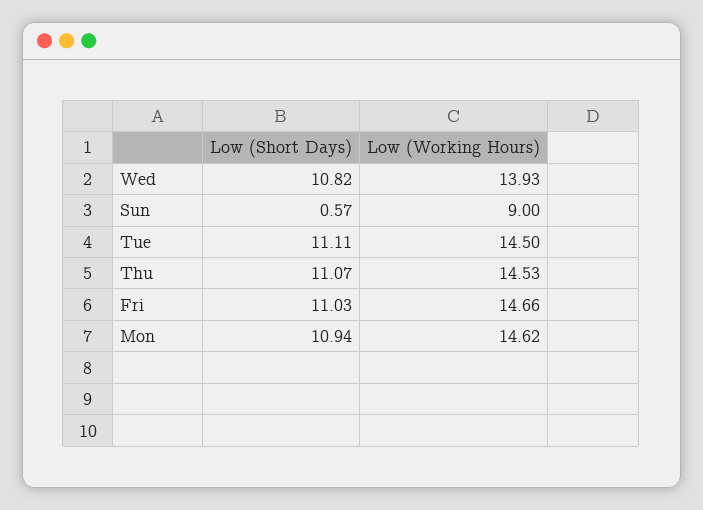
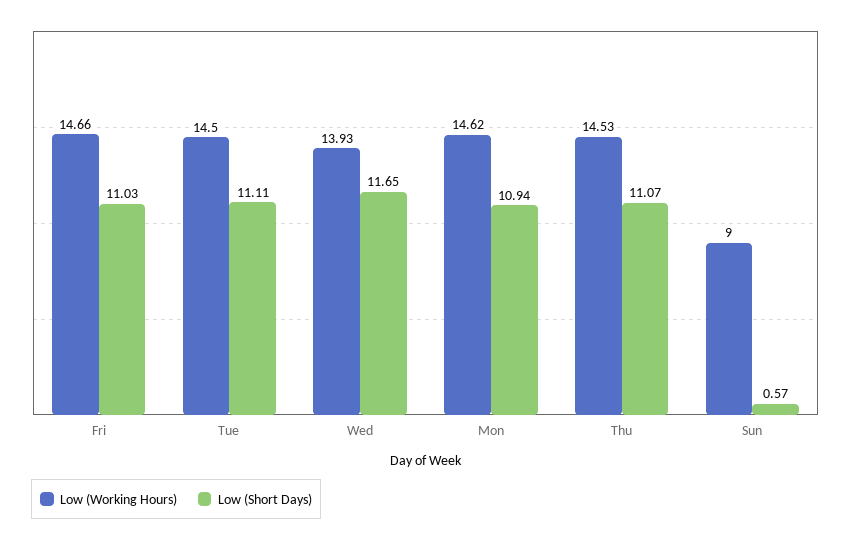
  {
    "Low (Short Days)": {
-     "Wed": 10.82,
+     "Wed": 11.65,
      "Sun": 0.57,
      "Tue": 11.11,
      "Thu": 11.07,
      "Fri": 11.03,
      "Mon": 10.94
    },
    "Low (Working Hours)": {
      "Wed": 13.93,
      "Sun": 9,
      "Tue": 14.5,
      "Thu": 14.53,
      "Fri": 14.66,
      "Mon": 14.62
    }
  }

